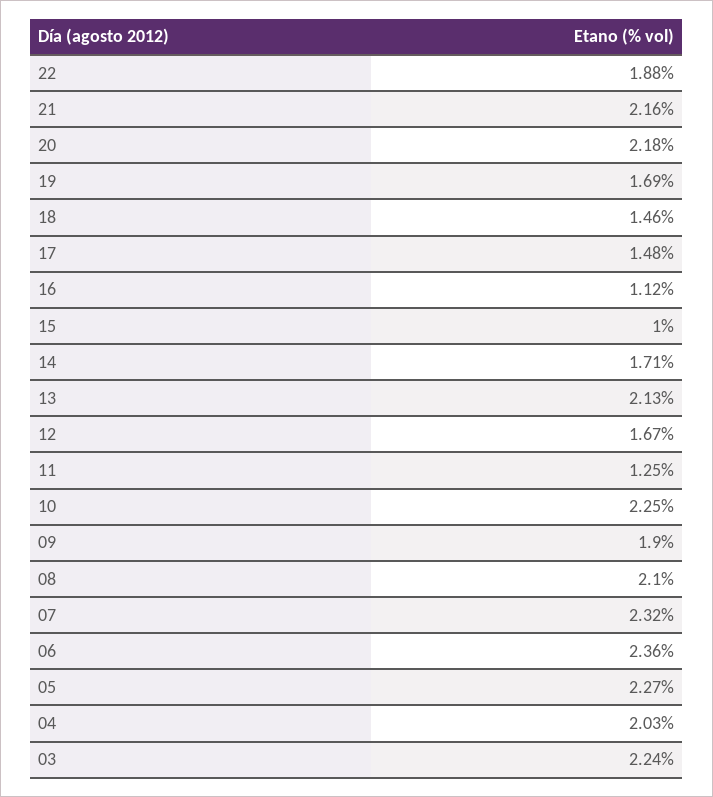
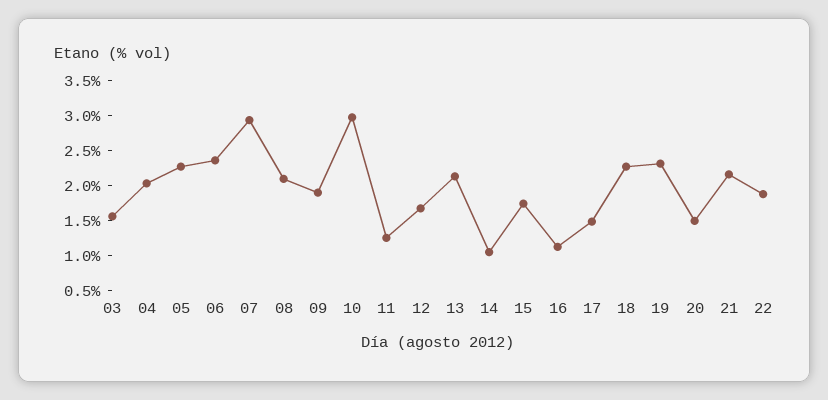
  {
    "22": 1.88,
    "21": 2.16,
-   "20": 2.18,
+   "20": 1.5,
-   "19": 1.69,
+   "19": 2.25,
-   "18": 1.46,
+   "18": 2.25,
    "17": 1.48,
    "16": 1.12,
-   "15": 1,
+   "15": 1.75,
-   "14": 1.71,
+   "14": 1,
    "13": 2.13,
    "12": 1.67,
    "11": 1.25,
-   "10": 2.25,
+   "10": 3,
    "09": 1.9,
    "08": 2.1,
-   "07": 2.32,
+   "07": 3,
    "06": 2.36,
    "05": 2.27,
    "04": 2.03,
-   "03": 2.24
+   "03": 1.5
  }

